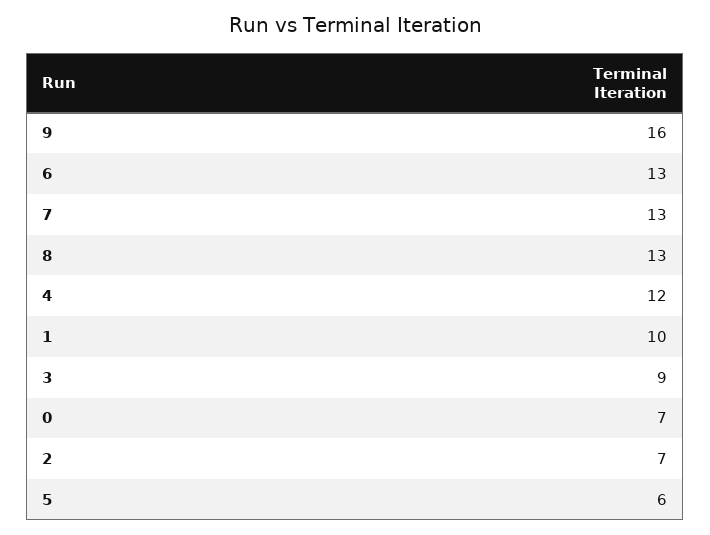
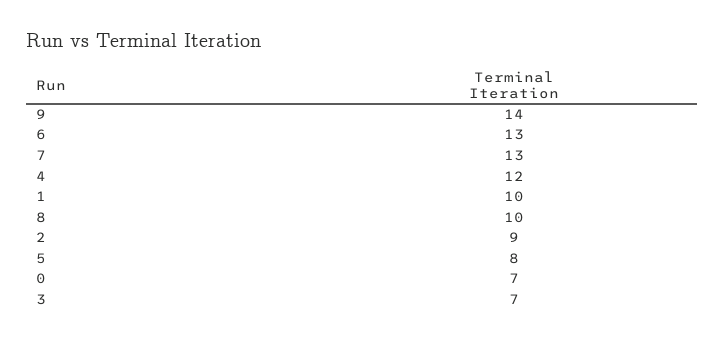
  {
-   "9": 16,
+   "9": 14,
    "6": 13,
    "7": 13,
-   "8": 13,
+   "8": 10,
    "4": 12,
    "1": 10,
-   "3": 9,
+   "3": 7,
    "0": 7,
-   "2": 7,
+   "2": 9,
-   "5": 6
+   "5": 8
  }

